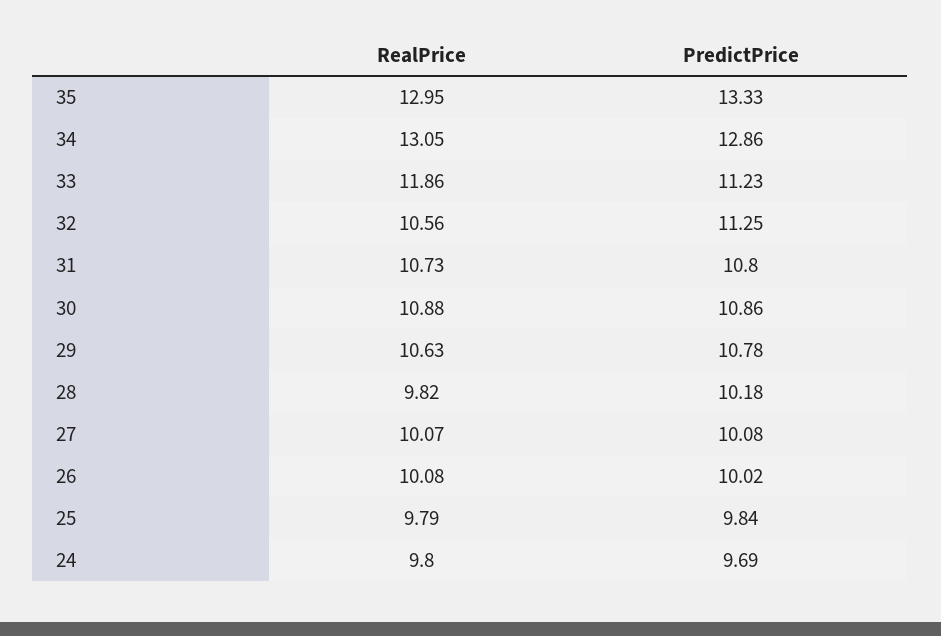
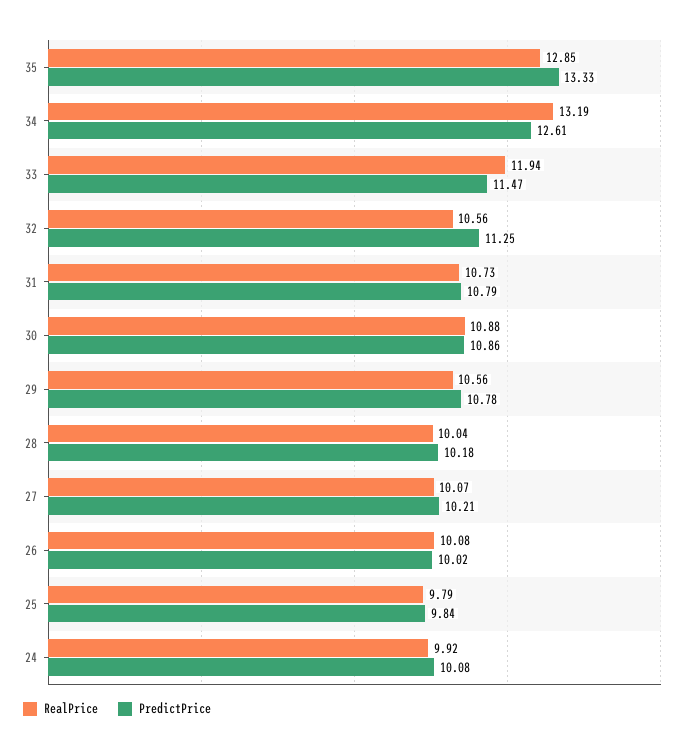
  {
    "RealPrice": {
-     "35": 12.95,
+     "35": 12.85,
-     "34": 13.05,
+     "34": 13.19,
-     "33": 11.86,
+     "33": 11.94,
      "32": 10.56,
      "31": 10.73,
      "30": 10.88,
-     "29": 10.63,
+     "29": 10.56,
-     "28": 9.82,
+     "28": 10.04,
      "27": 10.07,
      "26": 10.08,
      "25": 9.79,
-     "24": 9.8
+     "24": 9.92
    },
    "PredictPrice": {
      "35": 13.33,
-     "34": 12.86,
+     "34": 12.61,
-     "33": 11.23,
+     "33": 11.47,
      "32": 11.25,
-     "31": 10.8,
+     "31": 10.79,
      "30": 10.86,
      "29": 10.78,
      "28": 10.18,
-     "27": 10.08,
+     "27": 10.21,
      "26": 10.02,
      "25": 9.84,
-     "24": 9.69
+     "24": 10.08
    }
  }

